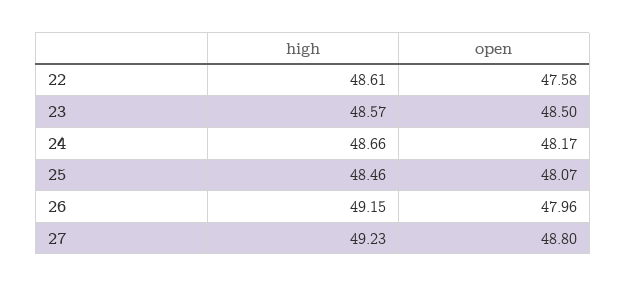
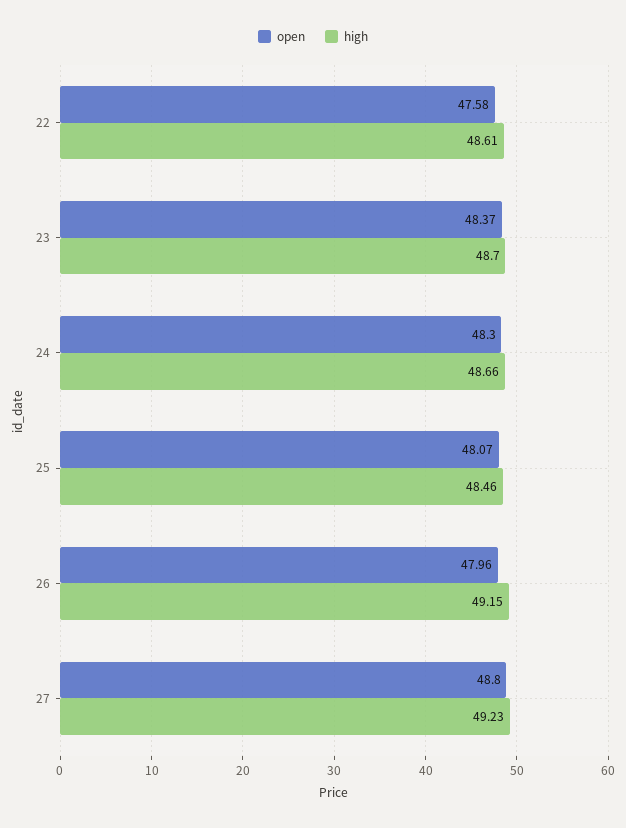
  {
    "high": {
      "22": 48.61,
-     "23": 48.57,
+     "23": 48.7,
      "24": 48.66,
      "25": 48.46,
      "26": 49.15,
      "27": 49.23
    },
    "open": {
      "22": 47.58,
-     "23": 48.5,
+     "23": 48.37,
-     "24": 48.17,
+     "24": 48.3,
      "25": 48.07,
      "26": 47.96,
      "27": 48.8
    }
  }

